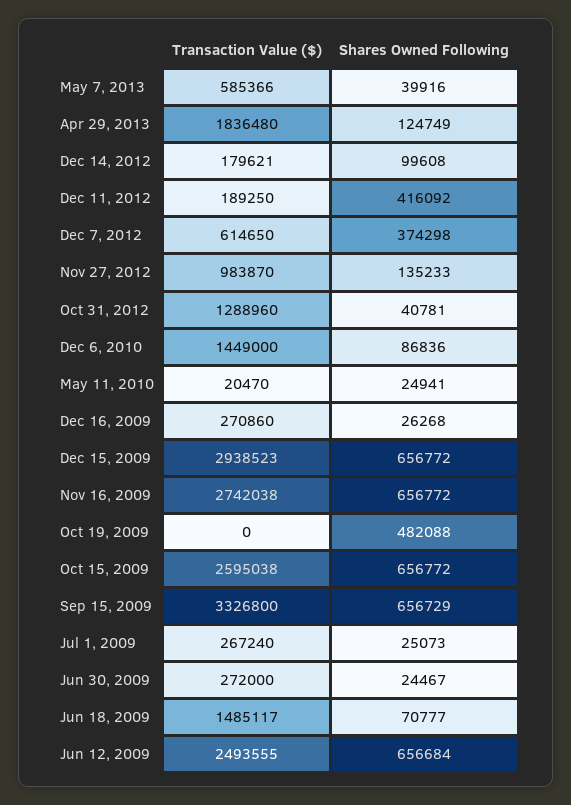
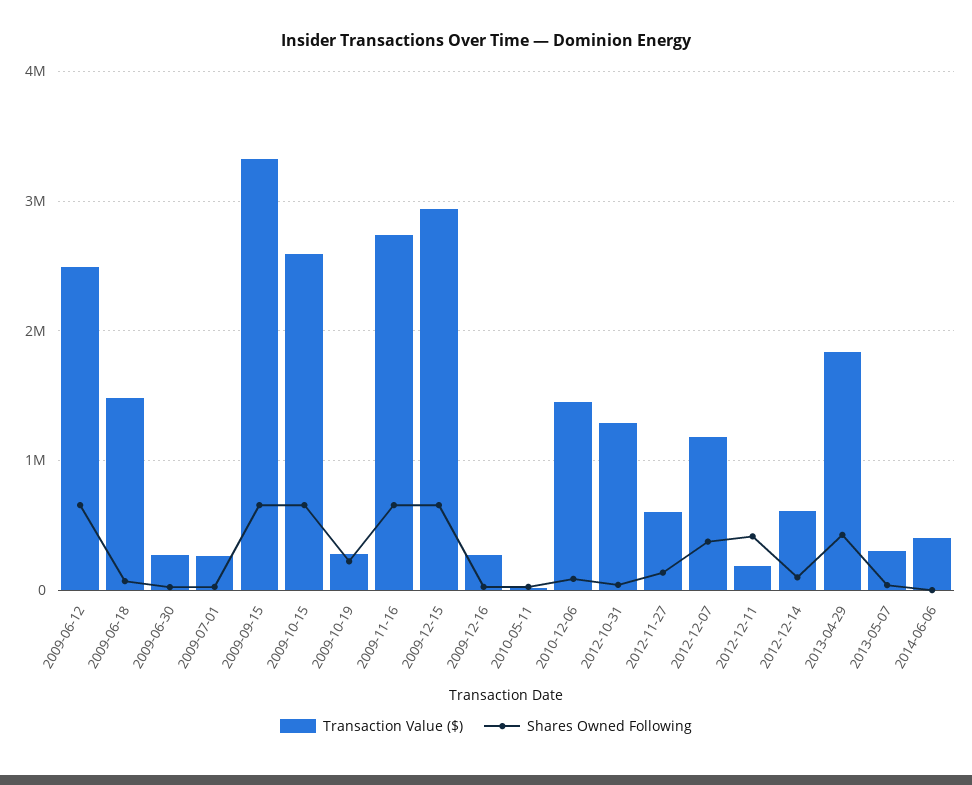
  {
    "Transaction Value ($)": {
-     "May 7, 2013": 585366,
+     "May 7, 2013": 300000,
      "Apr 29, 2013": 1836480,
-     "Dec 14, 2012": 179621,
+     "Dec 14, 2012": 600000,
      "Dec 11, 2012": 189250,
-     "Dec 7, 2012": 614650,
+     "Dec 7, 2012": 1200000,
-     "Nov 27, 2012": 983870,
+     "Nov 27, 2012": 600000,
      "Oct 31, 2012": 1288960,
      "Dec 6, 2010": 1449000,
      "May 11, 2010": 20470,
      "Dec 16, 2009": 270860,
      "Dec 15, 2009": 2938523,
      "Nov 16, 2009": 2742038,
-     "Oct 19, 2009": 0,
+     "Oct 19, 2009": 300000,
      "Oct 15, 2009": 2595038,
      "Sep 15, 2009": 3326800,
      "Jul 1, 2009": 267240,
      "Jun 30, 2009": 272000,
      "Jun 18, 2009": 1485117,
-     "Jun 12, 2009": 2493555
+     "Jun 12, 2009": 2493555,
+     "2014-06-06": 400000
    },
    "Shares Owned Following": {
      "May 7, 2013": 39916,
-     "Apr 29, 2013": 124749,
+     "Apr 29, 2013": 400000,
      "Dec 14, 2012": 99608,
      "Dec 11, 2012": 416092,
      "Dec 7, 2012": 374298,
      "Nov 27, 2012": 135233,
      "Oct 31, 2012": 40781,
      "Dec 6, 2010": 86836,
      "May 11, 2010": 24941,
      "Dec 16, 2009": 26268,
      "Dec 15, 2009": 656772,
      "Nov 16, 2009": 656772,
-     "Oct 19, 2009": 482088,
+     "Oct 19, 2009": 200000,
      "Oct 15, 2009": 656772,
      "Sep 15, 2009": 656729,
      "Jul 1, 2009": 25073,
      "Jun 30, 2009": 24467,
      "Jun 18, 2009": 70777,
-     "Jun 12, 2009": 656684
+     "Jun 12, 2009": 656684,
+     "2014-06-06": 0
    }
  }

